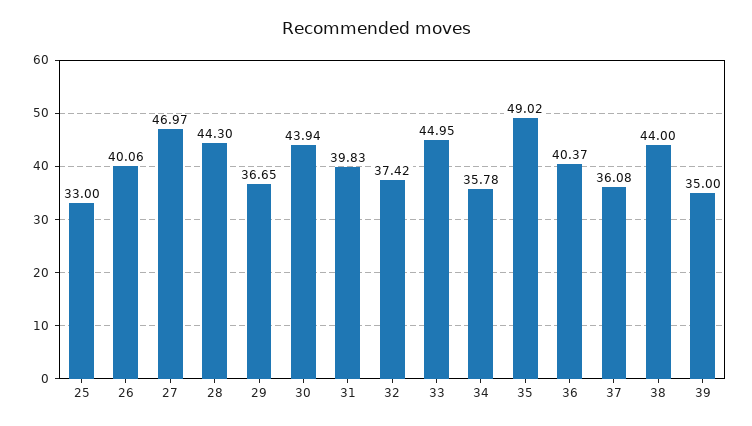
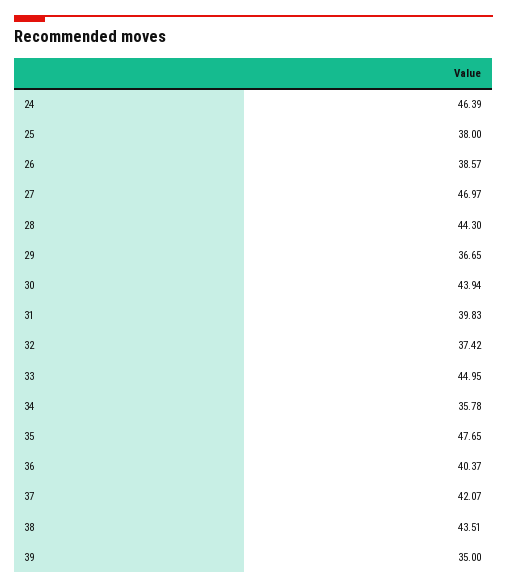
  {
-   "25": 33,
+   "25": 38,
-   "26": 40.06,
+   "26": 38.57,
    "27": 46.97,
    "28": 44.3,
    "29": 36.65,
    "30": 43.94,
    "31": 39.83,
    "32": 37.42,
    "33": 44.95,
    "34": 35.78,
-   "35": 49.02,
+   "35": 47.65,
    "36": 40.37,
-   "37": 36.08,
+   "37": 42.07,
-   "38": 44,
+   "38": 43.51,
-   "39": 35
+   "39": 35,
+   "24": 46.39
  }

